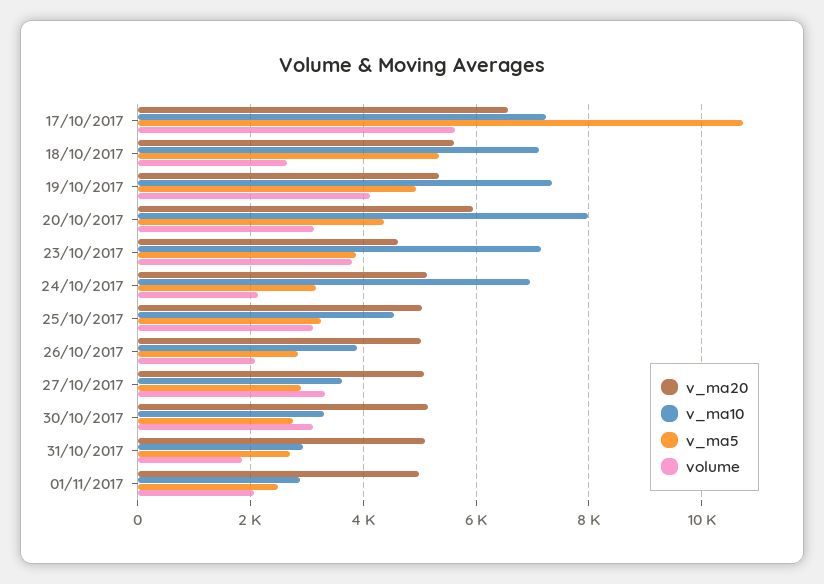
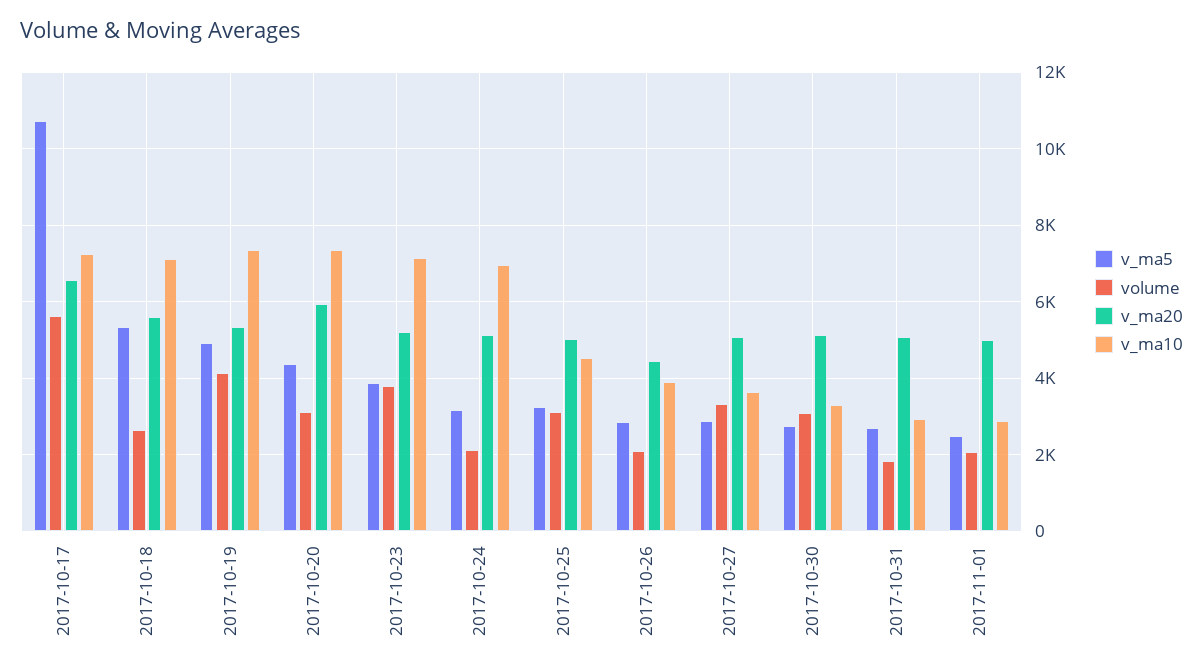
  {
    "v_ma20": {
      "17/10/2017": 6600,
      "18/10/2017": 5600,
      "19/10/2017": 5400,
      "20/10/2017": 6000,
-     "23/10/2017": 4600,
+     "23/10/2017": 5200,
      "24/10/2017": 5200,
      "25/10/2017": 5000,
-     "26/10/2017": 5000,
+     "26/10/2017": 4400,
      "27/10/2017": 5000,
      "30/10/2017": 5200,
      "31/10/2017": 5000,
      "01/11/2017": 5000
    },
    "v_ma10": {
      "17/10/2017": 7200,
      "18/10/2017": 7200,
      "19/10/2017": 7400,
-     "20/10/2017": 8000,
+     "20/10/2017": 7400,
      "23/10/2017": 7200,
      "24/10/2017": 7000,
      "25/10/2017": 4600,
      "26/10/2017": 3800,
      "27/10/2017": 3600,
      "30/10/2017": 3400,
      "31/10/2017": 3000,
      "01/11/2017": 2800
    },
    "v_ma5": {
      "17/10/2017": 10800,
      "18/10/2017": 5400,
      "19/10/2017": 5000,
      "20/10/2017": 4400,
      "23/10/2017": 3800,
      "24/10/2017": 3200,
      "25/10/2017": 3200,
      "26/10/2017": 2800,
      "27/10/2017": 2800,
      "30/10/2017": 2800,
      "31/10/2017": 2600,
      "01/11/2017": 2400
    },
    "volume": {
      "17/10/2017": 5600,
      "18/10/2017": 2600,
      "19/10/2017": 4200,
      "20/10/2017": 3200,
      "23/10/2017": 3800,
      "24/10/2017": 2200,
      "25/10/2017": 3200,
      "26/10/2017": 2000,
      "27/10/2017": 3400,
      "30/10/2017": 3200,
      "31/10/2017": 1800,
      "01/11/2017": 2000
    }
  }

